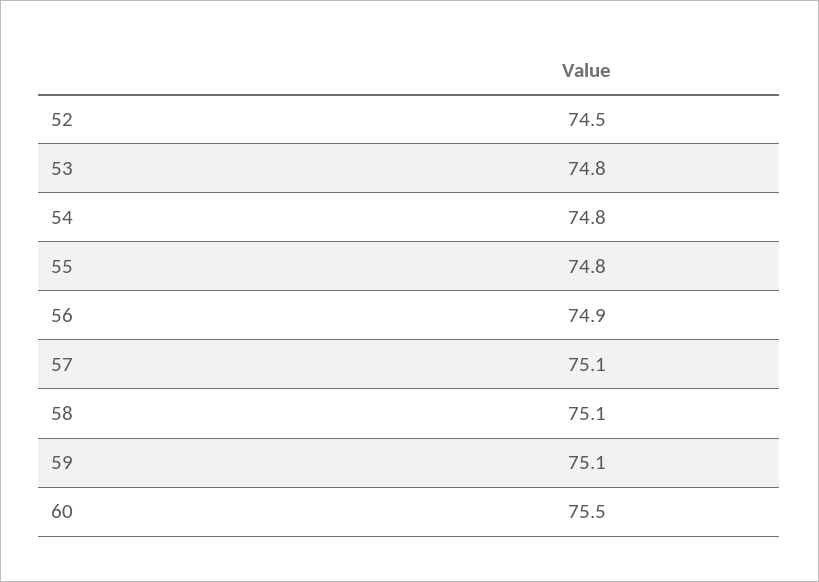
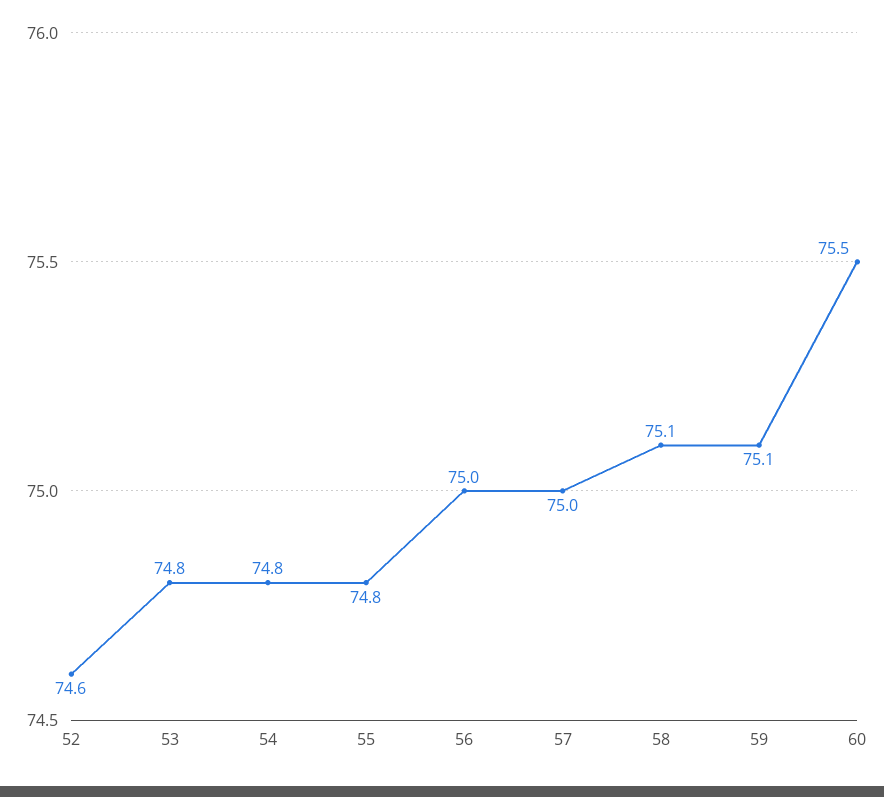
  {
-   "52": 74.5,
+   "52": 74.6,
    "53": 74.8,
    "54": 74.8,
    "55": 74.8,
-   "56": 74.9,
+   "56": 75,
-   "57": 75.1,
+   "57": 75,
    "58": 75.1,
    "59": 75.1,
    "60": 75.5
  }

